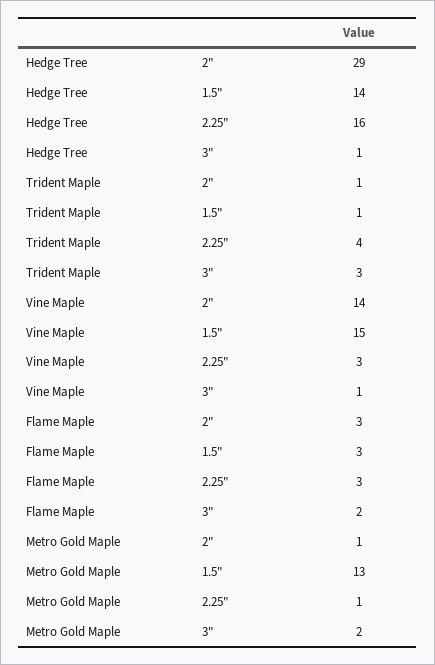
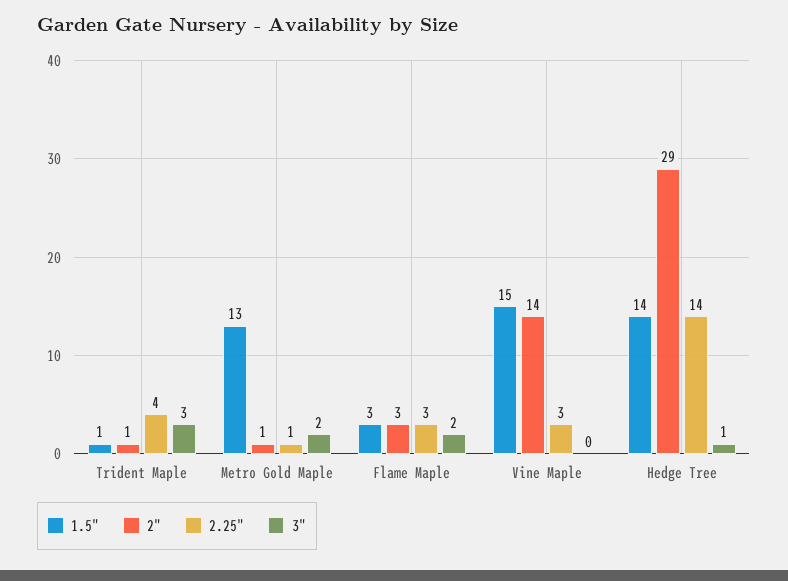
  {
    "2\"": {
      "Hedge Tree": 29,
      "Trident Maple": 1,
      "Vine Maple": 14,
      "Flame Maple": 3,
      "Metro Gold Maple": 1
    },
    "1.5\"": {
      "Hedge Tree": 14,
      "Trident Maple": 1,
      "Vine Maple": 15,
      "Flame Maple": 3,
      "Metro Gold Maple": 13
    },
    "2.25\"": {
-     "Hedge Tree": 16,
+     "Hedge Tree": 14,
      "Trident Maple": 4,
      "Vine Maple": 3,
      "Flame Maple": 3,
      "Metro Gold Maple": 1
    },
    "3\"": {
      "Hedge Tree": 1,
      "Trident Maple": 3,
-     "Vine Maple": 1,
+     "Vine Maple": 0,
      "Flame Maple": 2,
      "Metro Gold Maple": 2
    }
  }

